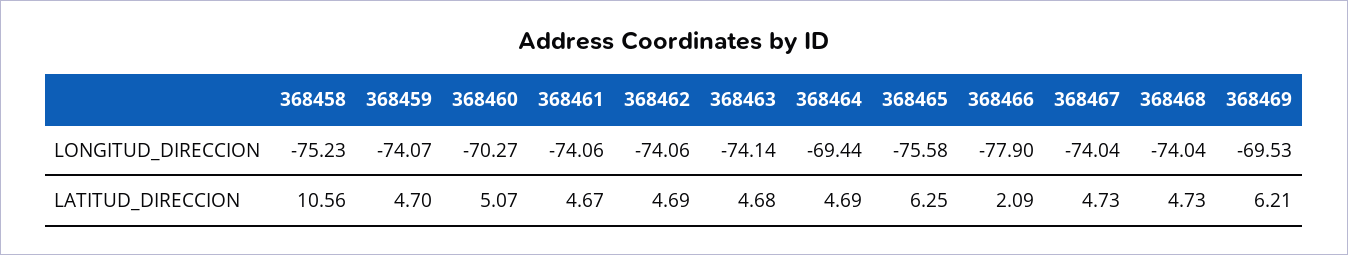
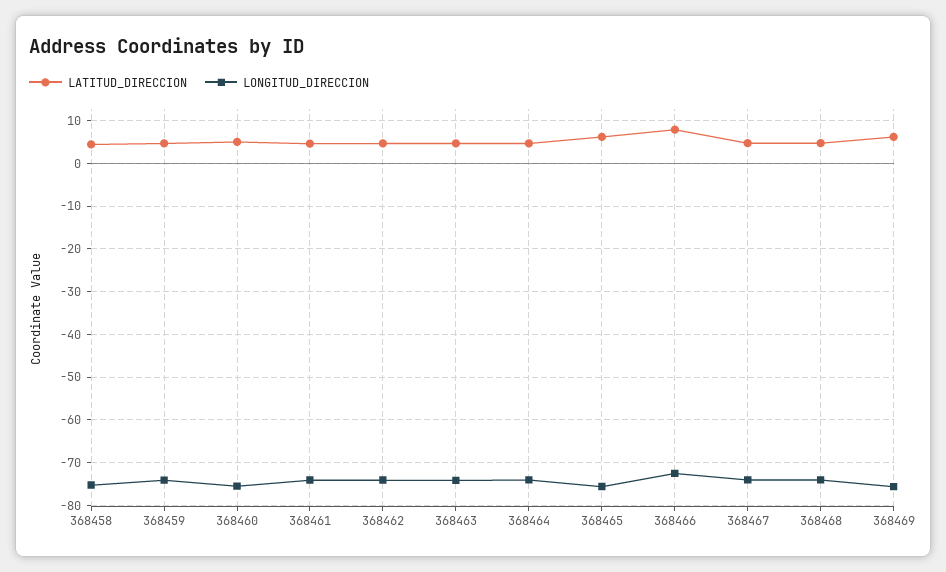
  {
    "LONGITUD_DIRECCION": {
      "368458": -75.23,
      "368459": -74.07,
-     "368460": -70.27,
+     "368460": -76,
      "368461": -74.06,
      "368462": -74.06,
      "368463": -74.14,
-     "368464": -69.44,
+     "368464": -74,
      "368465": -75.58,
-     "368466": -77.9,
+     "368466": -72,
      "368467": -74.04,
      "368468": -74.04,
-     "368469": -69.53
+     "368469": -76
    },
    "LATITUD_DIRECCION": {
-     "368458": 10.56,
+     "368458": 4,
      "368459": 4.7,
      "368460": 5.07,
      "368461": 4.67,
      "368462": 4.69,
      "368463": 4.68,
      "368464": 4.69,
      "368465": 6.25,
-     "368466": 2.09,
+     "368466": 8,
      "368467": 4.73,
      "368468": 4.73,
      "368469": 6.21
    }
  }

